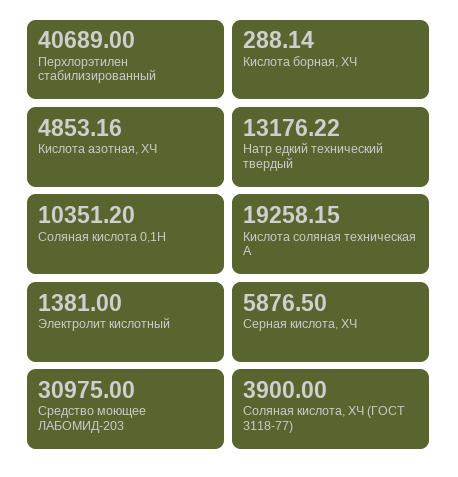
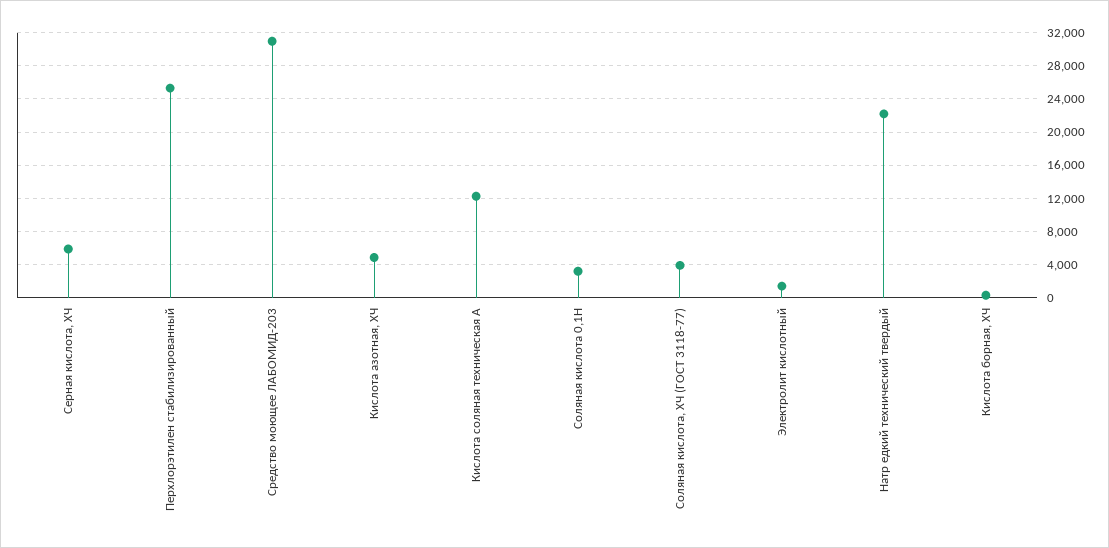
  {
-   "Перхлорэтилен стабилизированный": 40689,
+   "Перхлорэтилен стабилизированный": 25000,
    "Кислота борная, ХЧ": 288.14,
    "Кислота азотная, ХЧ": 4853.16,
-   "Натр едкий технический твердый": 13176.22,
+   "Натр едкий технический твердый": 22000,
-   "Соляная кислота 0,1Н": 10351.2,
+   "Соляная кислота 0,1Н": 3000,
-   "Кислота соляная техническая А": 19258.15,
+   "Кислота соляная техническая А": 12000,
    "Электролит кислотный": 1381,
    "Серная кислота, ХЧ": 5876.5,
    "Средство моющее ЛАБОМИД-203": 30975,
    "Соляная кислота, ХЧ (ГОСТ 3118-77)": 3900
  }

